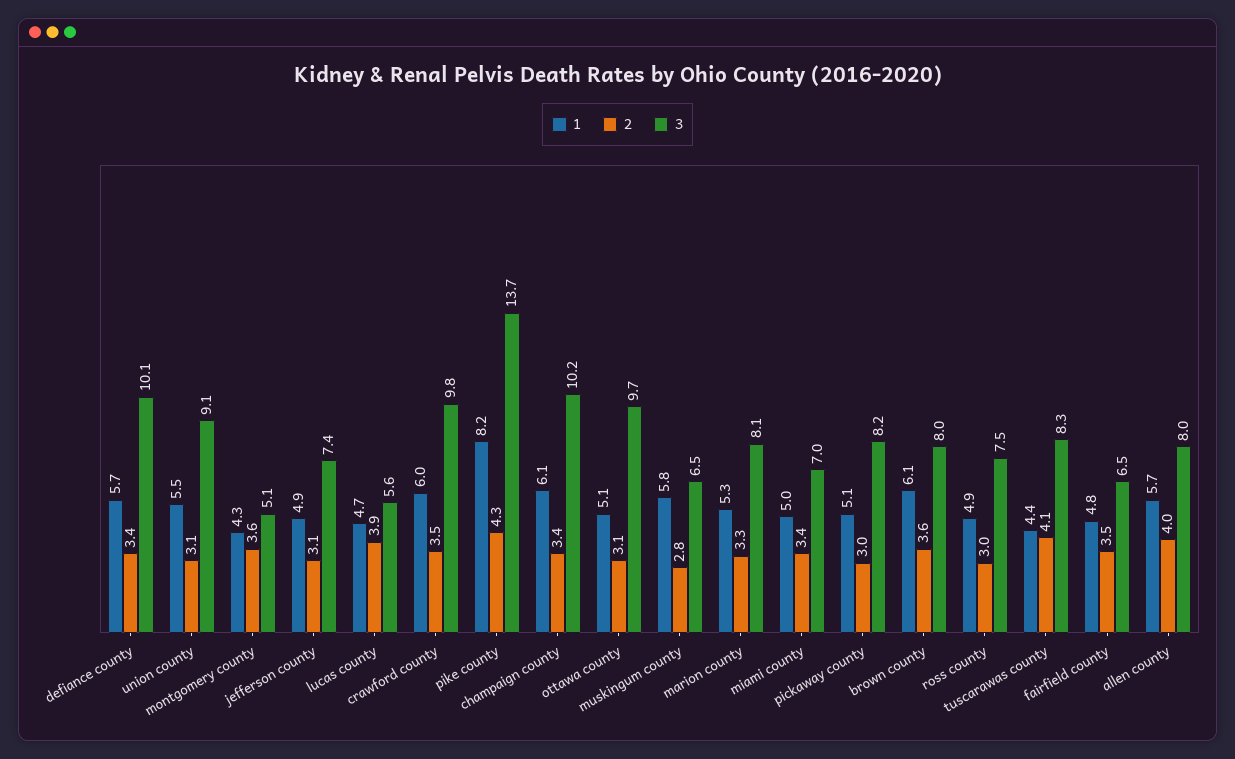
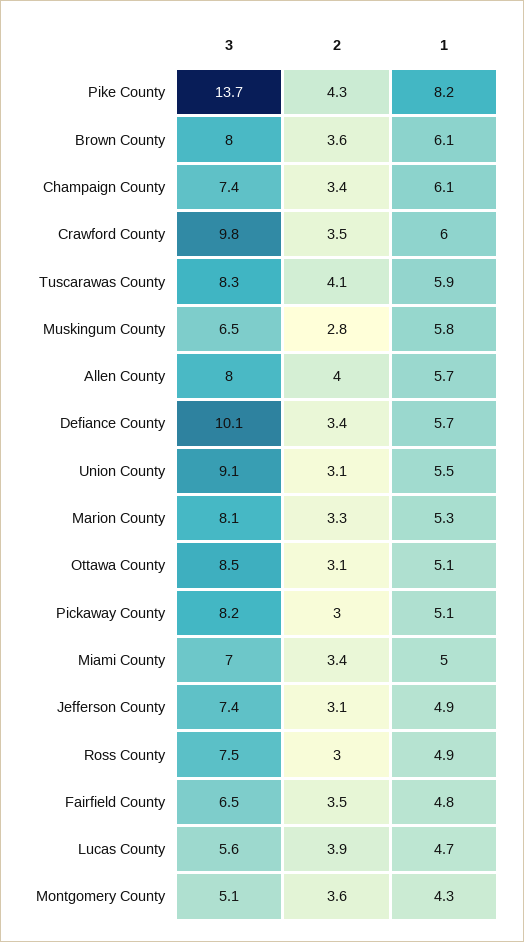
  {
    "1": {
      "defiance county": 5.7,
      "union county": 5.5,
      "montgomery county": 4.3,
      "jefferson county": 4.9,
      "lucas county": 4.7,
      "crawford county": 6,
      "pike county": 8.2,
      "champaign county": 6.1,
      "ottawa county": 5.1,
      "muskingum county": 5.8,
      "marion county": 5.3,
      "miami county": 5,
      "pickaway county": 5.1,
      "brown county": 6.1,
      "ross county": 4.9,
-     "tuscarawas county": 4.4,
+     "tuscarawas county": 5.9,
      "fairfield county": 4.8,
      "allen county": 5.7
    },
    "2": {
      "defiance county": 3.4,
      "union county": 3.1,
      "montgomery county": 3.6,
      "jefferson county": 3.1,
      "lucas county": 3.9,
      "crawford county": 3.5,
      "pike county": 4.3,
      "champaign county": 3.4,
      "ottawa county": 3.1,
      "muskingum county": 2.8,
      "marion county": 3.3,
      "miami county": 3.4,
      "pickaway county": 3,
      "brown county": 3.6,
      "ross county": 3,
      "tuscarawas county": 4.1,
      "fairfield county": 3.5,
      "allen county": 4
    },
    "3": {
      "defiance county": 10.1,
      "union county": 9.1,
      "montgomery county": 5.1,
      "jefferson county": 7.4,
      "lucas county": 5.6,
      "crawford county": 9.8,
      "pike county": 13.7,
-     "champaign county": 10.2,
+     "champaign county": 7.4,
-     "ottawa county": 9.7,
+     "ottawa county": 8.5,
      "muskingum county": 6.5,
      "marion county": 8.1,
      "miami county": 7,
      "pickaway county": 8.2,
      "brown county": 8,
      "ross county": 7.5,
      "tuscarawas county": 8.3,
      "fairfield county": 6.5,
      "allen county": 8
    }
  }

